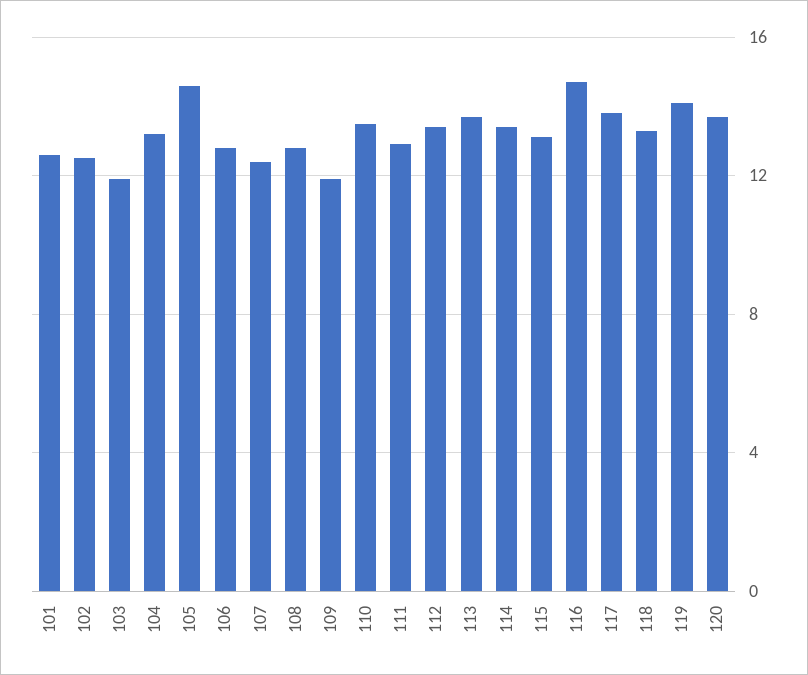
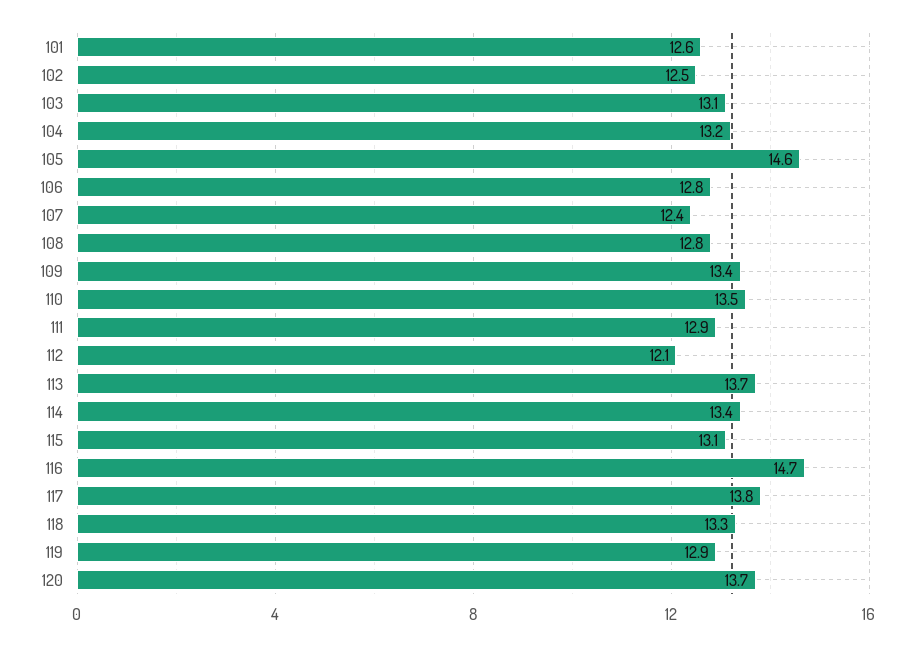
  {
    "101": 12.6,
    "102": 12.5,
-   "103": 12,
+   "103": 13.1,
    "104": 13.2,
    "105": 14.6,
    "106": 12.8,
    "107": 12.4,
    "108": 12.8,
-   "109": 12,
+   "109": 13.4,
    "110": 13.5,
    "111": 12.9,
-   "112": 13.5,
+   "112": 12.1,
    "113": 13.7,
    "114": 13.4,
    "115": 13.1,
    "116": 14.7,
    "117": 13.8,
    "118": 13.3,
-   "119": 14,
+   "119": 12.9,
    "120": 13.7
  }

